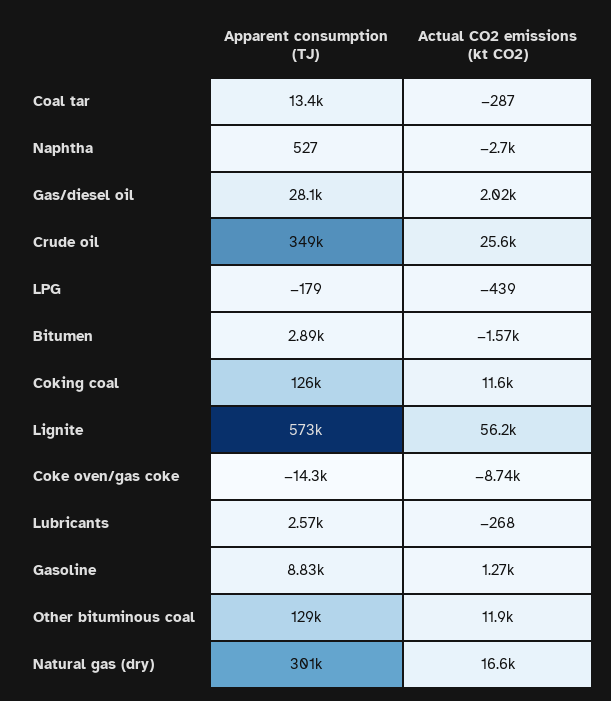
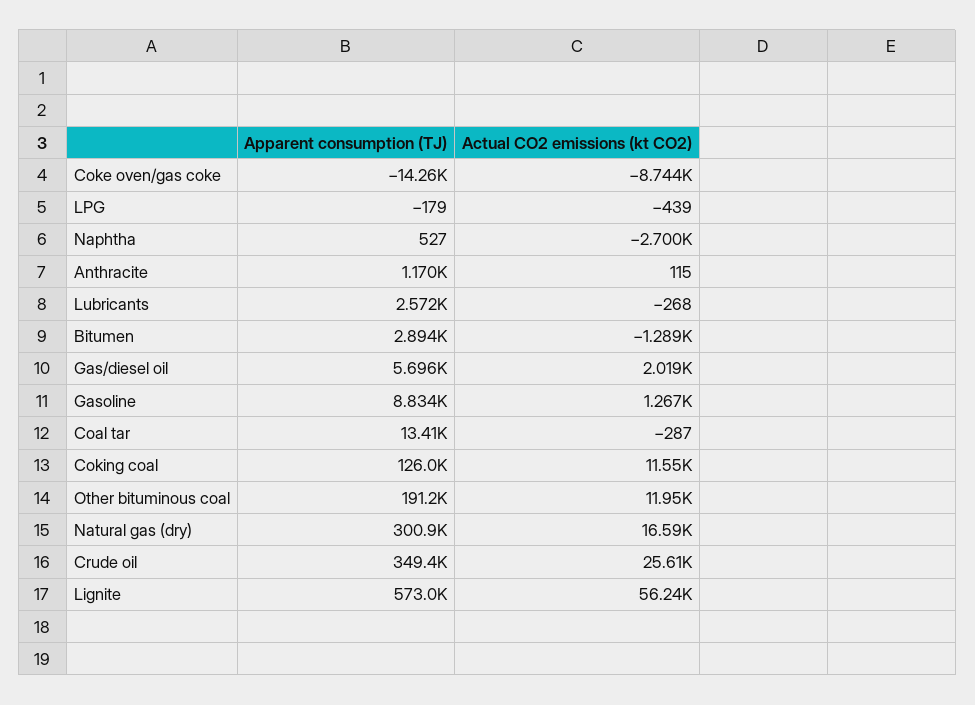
  {
    "Apparent consumption (TJ)": {
      "Coal tar": 13410,
      "Naphtha": 527,
-     "Gas/diesel oil": 28100,
+     "Gas/diesel oil": 5696,
      "Crude oil": 349400,
      "LPG": -179,
      "Bitumen": 2894,
      "Coking coal": 126000,
      "Lignite": 573000,
      "Coke oven/gas coke": -14260,
      "Lubricants": 2572,
      "Gasoline": 8834,
-     "Other bituminous coal": 129000,
+     "Other bituminous coal": 191200,
-     "Natural gas (dry)": 300900
+     "Natural gas (dry)": 300900,
+     "Anthracite": 1170
    },
    "Actual CO2 emissions (kt CO2)": {
      "Coal tar": -287,
      "Naphtha": -2700,
      "Gas/diesel oil": 2019,
      "Crude oil": 25610,
      "LPG": -439,
-     "Bitumen": -1570,
+     "Bitumen": -1289,
      "Coking coal": 11550,
      "Lignite": 56240,
      "Coke oven/gas coke": -8744,
      "Lubricants": -268,
      "Gasoline": 1267,
      "Other bituminous coal": 11950,
-     "Natural gas (dry)": 16590
+     "Natural gas (dry)": 16590,
+     "Anthracite": 115
    }
  }

